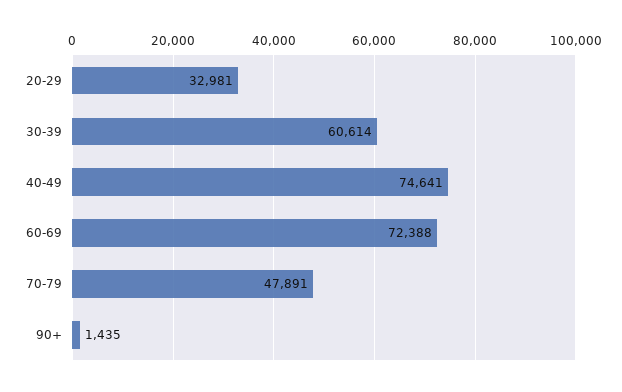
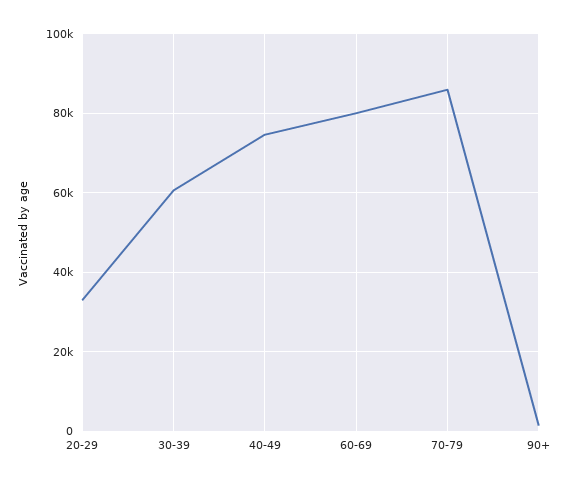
  {
    "20-29": 32981,
    "30-39": 60614,
    "40-49": 74641,
-   "60-69": 72388,
+   "60-69": 80000,
-   "70-79": 47891,
+   "70-79": 86000,
    "90+": 1435
  }

